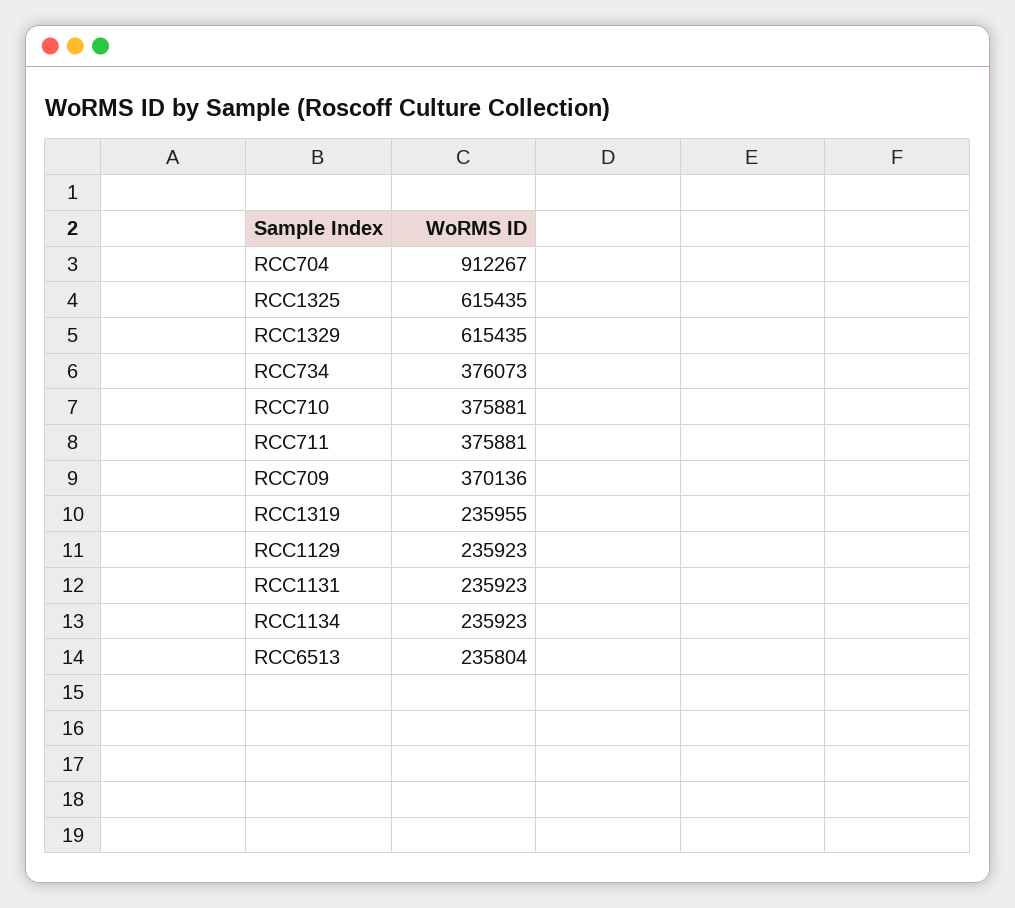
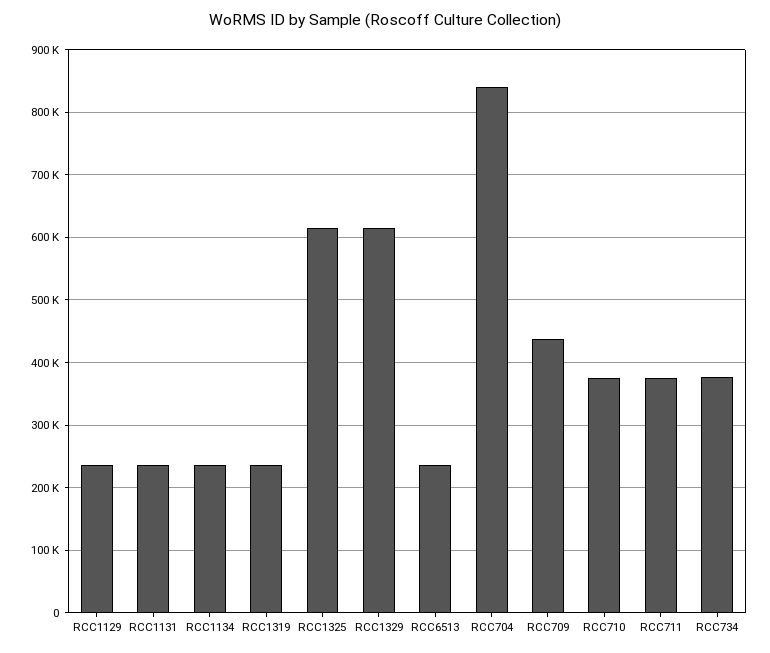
  {
-   "RCC704": 912267,
+   "RCC704": 840000,
    "RCC1325": 615435,
    "RCC1329": 615435,
    "RCC734": 376073,
    "RCC710": 375881,
    "RCC711": 375881,
-   "RCC709": 370136,
+   "RCC709": 440000,
    "RCC1319": 235955,
    "RCC1129": 235923,
    "RCC1131": 235923,
    "RCC1134": 235923,
    "RCC6513": 235804
  }

